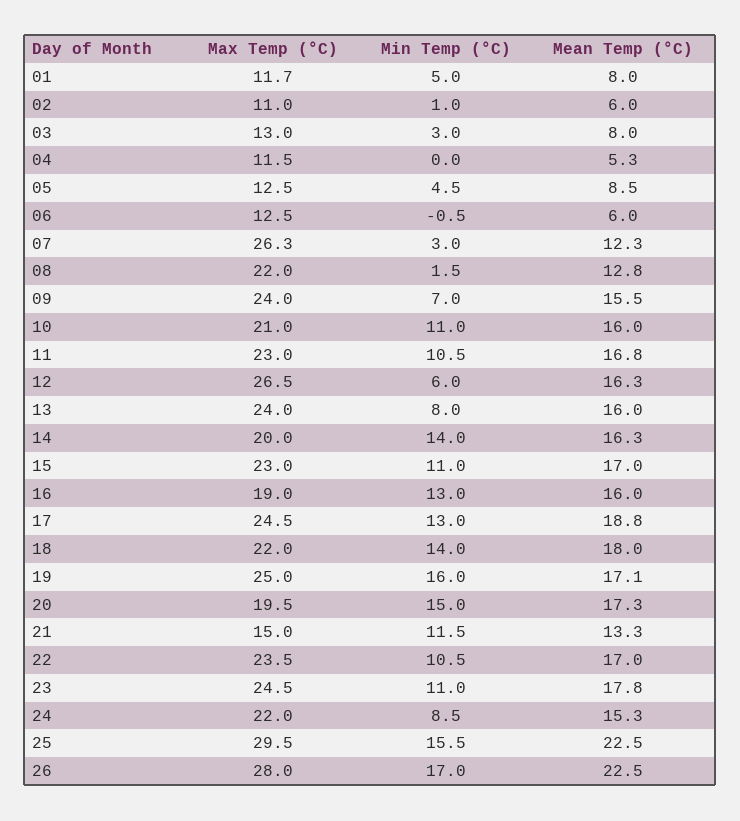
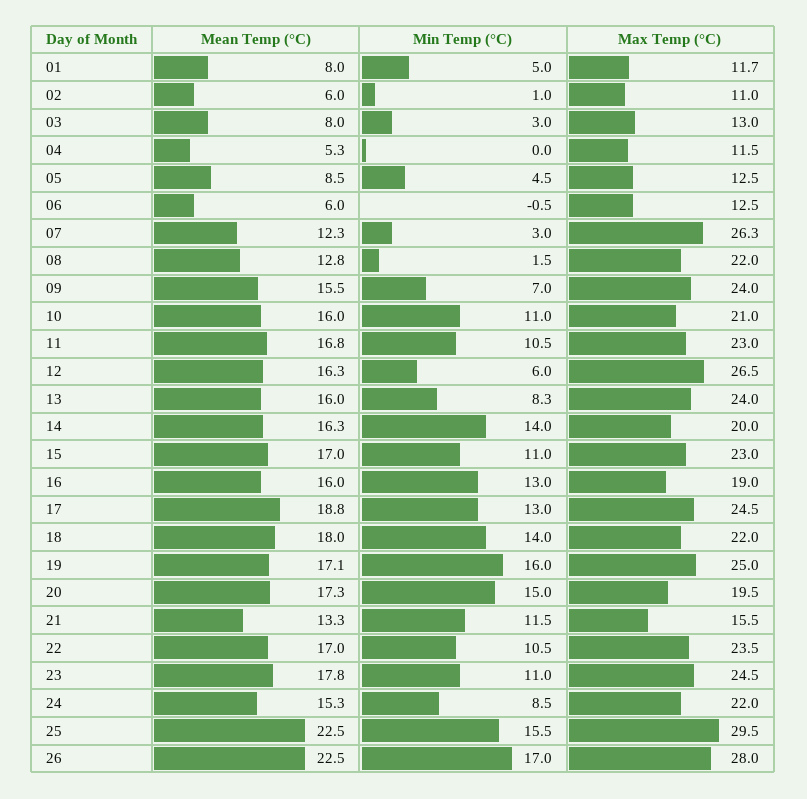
  {
    "Max Temp (°C)": {
      "01": 11.7,
      "02": 11,
      "03": 13,
      "04": 11.5,
      "05": 12.5,
      "06": 12.5,
      "07": 26.3,
      "08": 22,
      "09": 24,
      "10": 21,
      "11": 23,
      "12": 26.5,
      "13": 24,
      "14": 20,
      "15": 23,
      "16": 19,
      "17": 24.5,
      "18": 22,
      "19": 25,
      "20": 19.5,
-     "21": 15,
+     "21": 15.5,
      "22": 23.5,
      "23": 24.5,
      "24": 22,
      "25": 29.5,
      "26": 28
    },
    "Min Temp (°C)": {
      "01": 5,
      "02": 1,
      "03": 3,
      "04": 0,
      "05": 4.5,
      "06": -0.5,
      "07": 3,
      "08": 1.5,
      "09": 7,
      "10": 11,
      "11": 10.5,
      "12": 6,
-     "13": 8,
+     "13": 8.3,
      "14": 14,
      "15": 11,
      "16": 13,
      "17": 13,
      "18": 14,
      "19": 16,
      "20": 15,
      "21": 11.5,
      "22": 10.5,
      "23": 11,
      "24": 8.5,
      "25": 15.5,
      "26": 17
    },
    "Mean Temp (°C)": {
      "01": 8,
      "02": 6,
      "03": 8,
      "04": 5.3,
      "05": 8.5,
      "06": 6,
      "07": 12.3,
      "08": 12.8,
      "09": 15.5,
      "10": 16,
      "11": 16.8,
      "12": 16.3,
      "13": 16,
      "14": 16.3,
      "15": 17,
      "16": 16,
      "17": 18.8,
      "18": 18,
      "19": 17.1,
      "20": 17.3,
      "21": 13.3,
      "22": 17,
      "23": 17.8,
      "24": 15.3,
      "25": 22.5,
      "26": 22.5
    }
  }

